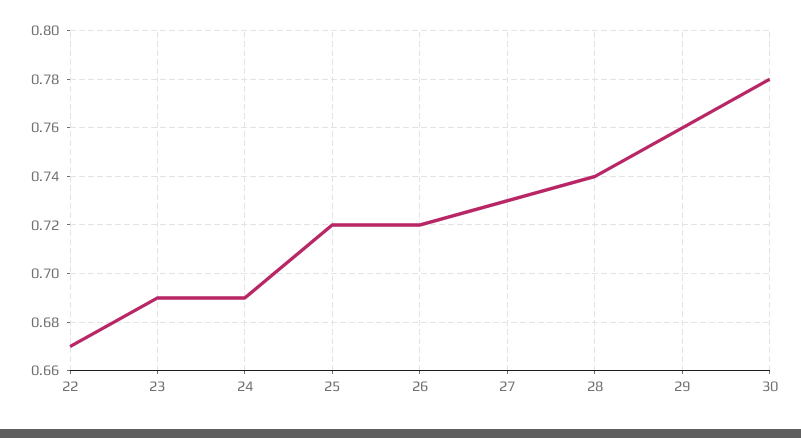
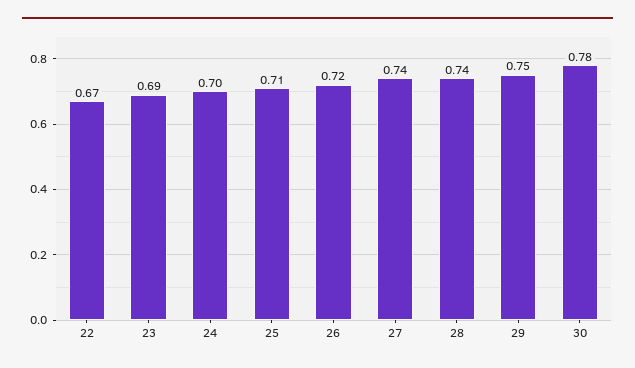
  {
    "22": 0.67,
    "23": 0.69,
-   "24": 0.69,
+   "24": 0.7,
-   "25": 0.72,
+   "25": 0.71,
    "26": 0.72,
-   "27": 0.73,
+   "27": 0.74,
    "28": 0.74,
-   "29": 0.76,
+   "29": 0.75,
    "30": 0.78
  }

